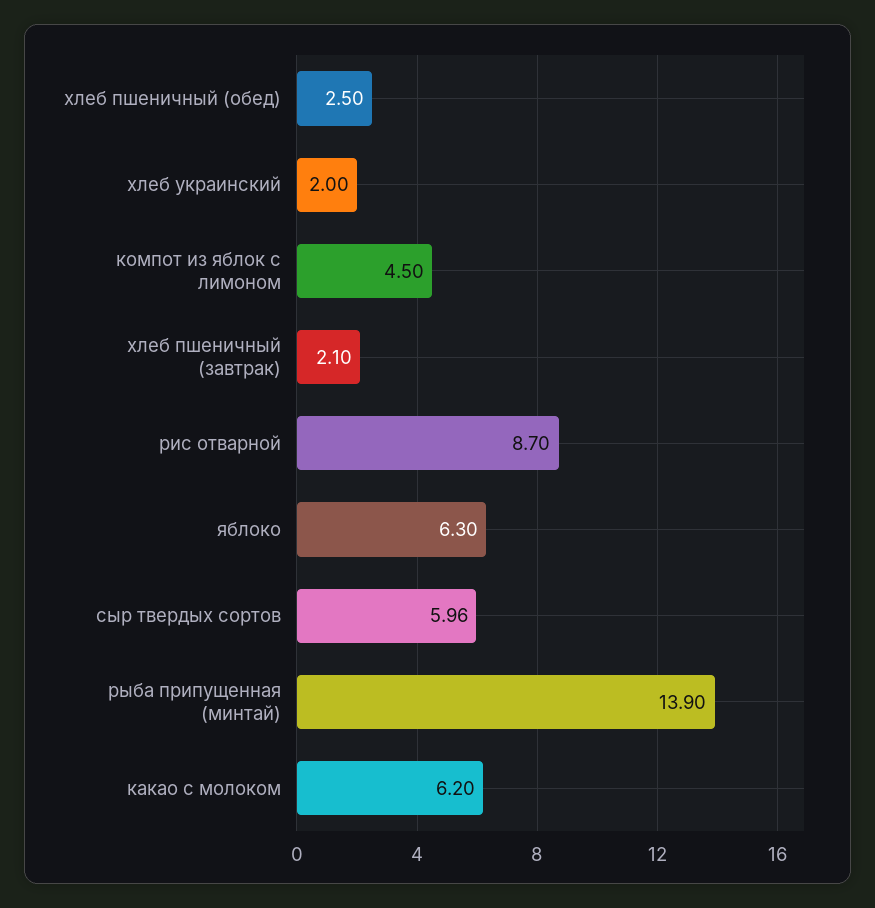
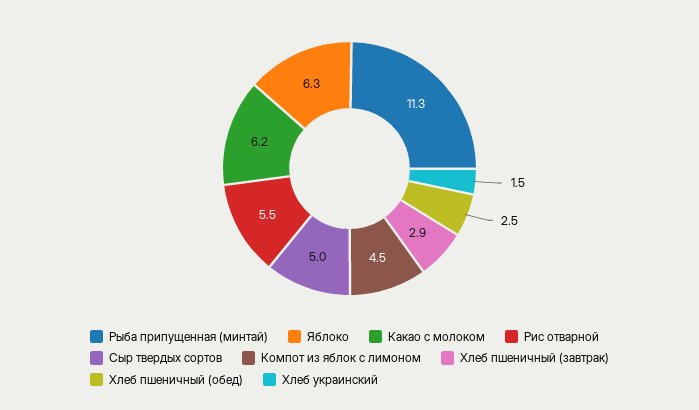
  {
    "хлеб пшеничный (обед)": 2.5,
-   "хлеб украинский": 2,
+   "хлеб украинский": 1.5,
    "компот из яблок с лимоном": 4.5,
-   "хлеб пшеничный (завтрак)": 2.1,
+   "хлеб пшеничный (завтрак)": 2.9,
-   "рис отварной": 8.7,
+   "рис отварной": 5.5,
    "яблоко": 6.3,
-   "сыр твердых сортов": 5.96,
+   "сыр твердых сортов": 5,
-   "рыба припущенная (минтай)": 13.9,
+   "рыба припущенная (минтай)": 11.3,
    "какао с молоком": 6.2
  }

